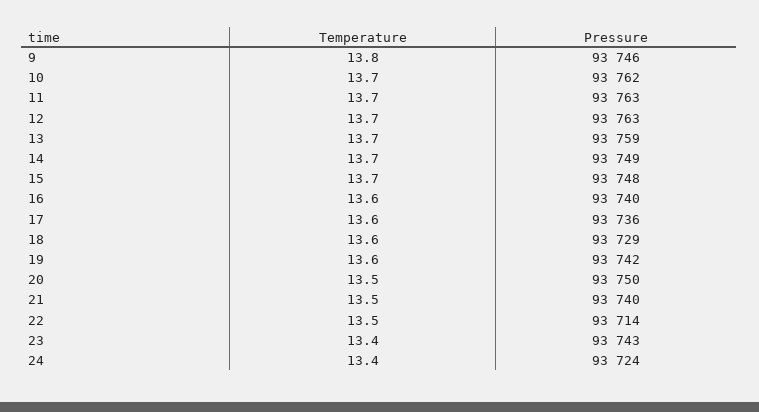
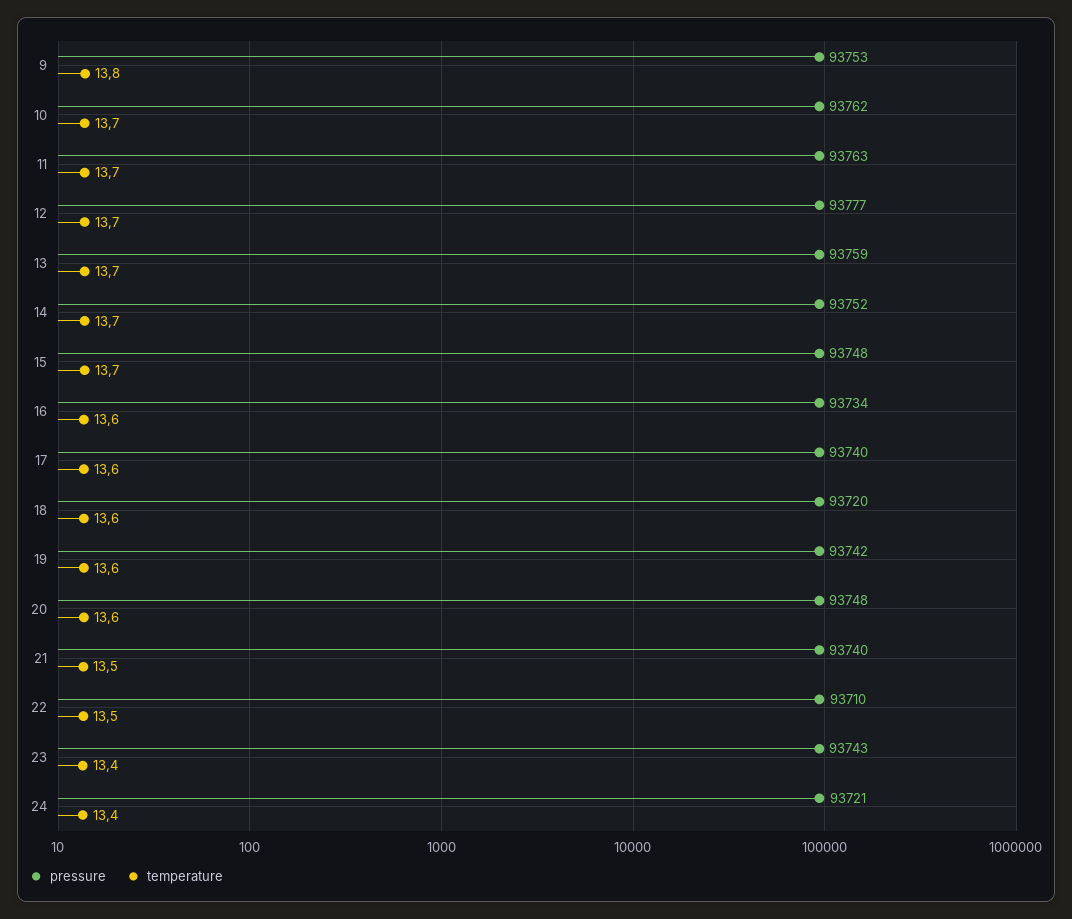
  {
    "Temperature": {
      "9": 13.8,
      "10": 13.7,
      "11": 13.7,
      "12": 13.7,
      "13": 13.7,
      "14": 13.7,
      "15": 13.7,
      "16": 13.6,
      "17": 13.6,
      "18": 13.6,
      "19": 13.6,
-     "20": 13.5,
+     "20": 13.6,
      "21": 13.5,
      "22": 13.5,
      "23": 13.4,
      "24": 13.4
    },
    "Pressure": {
-     "9": 93746,
+     "9": 93753,
      "10": 93762,
      "11": 93763,
-     "12": 93763,
+     "12": 93777,
      "13": 93759,
-     "14": 93749,
+     "14": 93752,
      "15": 93748,
-     "16": 93740,
+     "16": 93734,
-     "17": 93736,
+     "17": 93740,
-     "18": 93729,
+     "18": 93720,
      "19": 93742,
-     "20": 93750,
+     "20": 93748,
      "21": 93740,
-     "22": 93714,
+     "22": 93710,
      "23": 93743,
-     "24": 93724
+     "24": 93721
    }
  }

